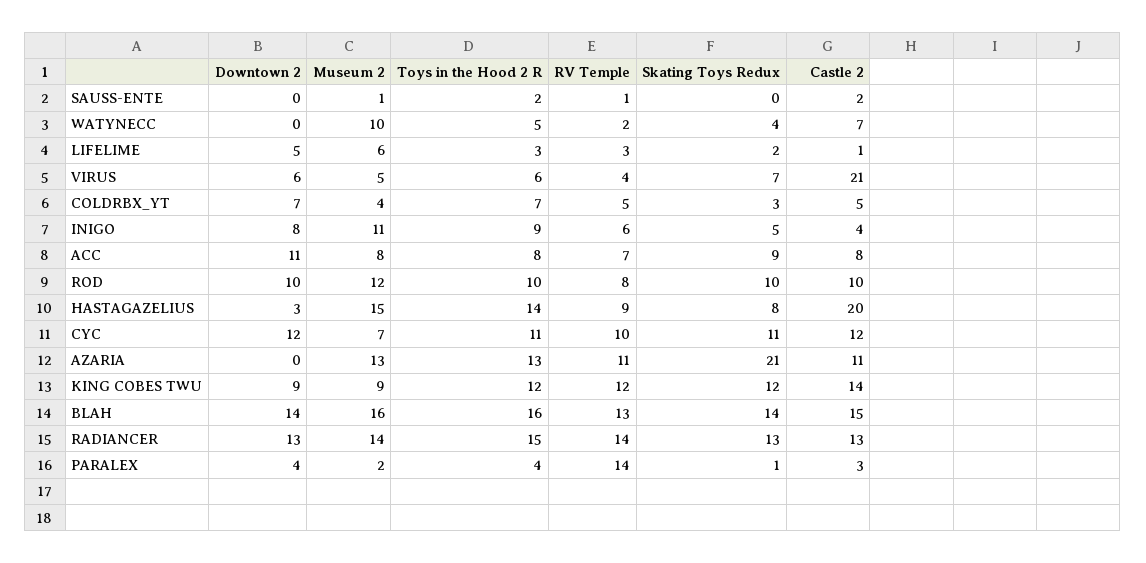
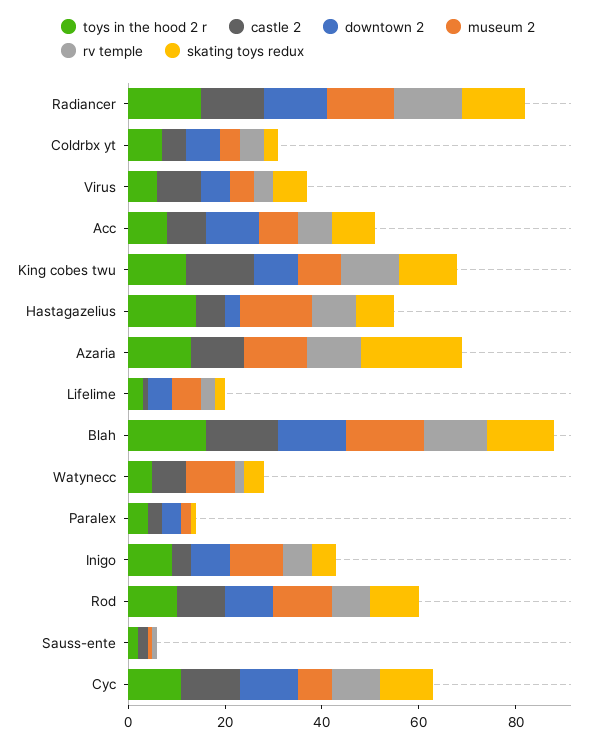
  {
    "Downtown 2": {
      "SAUSS-ENTE": 0,
      "WATYNECC": 0,
      "LIFELIME": 5,
      "VIRUS": 6,
      "COLDRBX_YT": 7,
      "INIGO": 8,
      "ACC": 11,
      "ROD": 10,
      "HASTAGAZELIUS": 3,
      "CYC": 12,
      "AZARIA": 0,
      "KING COBES TWU": 9,
      "BLAH": 14,
      "RADIANCER": 13,
      "PARALEX": 4
    },
    "Museum 2": {
      "SAUSS-ENTE": 1,
      "WATYNECC": 10,
      "LIFELIME": 6,
      "VIRUS": 5,
      "COLDRBX_YT": 4,
      "INIGO": 11,
      "ACC": 8,
      "ROD": 12,
      "HASTAGAZELIUS": 15,
      "CYC": 7,
      "AZARIA": 13,
      "KING COBES TWU": 9,
      "BLAH": 16,
      "RADIANCER": 14,
      "PARALEX": 2
    },
    "Toys in the Hood 2 R": {
      "SAUSS-ENTE": 2,
      "WATYNECC": 5,
      "LIFELIME": 3,
      "VIRUS": 6,
      "COLDRBX_YT": 7,
      "INIGO": 9,
      "ACC": 8,
      "ROD": 10,
      "HASTAGAZELIUS": 14,
      "CYC": 11,
      "AZARIA": 13,
      "KING COBES TWU": 12,
      "BLAH": 16,
      "RADIANCER": 15,
      "PARALEX": 4
    },
    "RV Temple": {
      "SAUSS-ENTE": 1,
      "WATYNECC": 2,
      "LIFELIME": 3,
      "VIRUS": 4,
      "COLDRBX_YT": 5,
      "INIGO": 6,
      "ACC": 7,
      "ROD": 8,
      "HASTAGAZELIUS": 9,
      "CYC": 10,
      "AZARIA": 11,
      "KING COBES TWU": 12,
      "BLAH": 13,
      "RADIANCER": 14,
-     "PARALEX": 14
+     "PARALEX": 0
    },
    "Skating Toys Redux": {
      "SAUSS-ENTE": 0,
      "WATYNECC": 4,
      "LIFELIME": 2,
      "VIRUS": 7,
      "COLDRBX_YT": 3,
      "INIGO": 5,
      "ACC": 9,
      "ROD": 10,
      "HASTAGAZELIUS": 8,
      "CYC": 11,
      "AZARIA": 21,
      "KING COBES TWU": 12,
      "BLAH": 14,
      "RADIANCER": 13,
      "PARALEX": 1
    },
    "Castle 2": {
      "SAUSS-ENTE": 2,
      "WATYNECC": 7,
      "LIFELIME": 1,
-     "VIRUS": 21,
+     "VIRUS": 10,
      "COLDRBX_YT": 5,
      "INIGO": 4,
      "ACC": 8,
      "ROD": 10,
-     "HASTAGAZELIUS": 20,
+     "HASTAGAZELIUS": 5,
      "CYC": 12,
      "AZARIA": 11,
      "KING COBES TWU": 14,
      "BLAH": 15,
      "RADIANCER": 13,
      "PARALEX": 3
    }
  }

